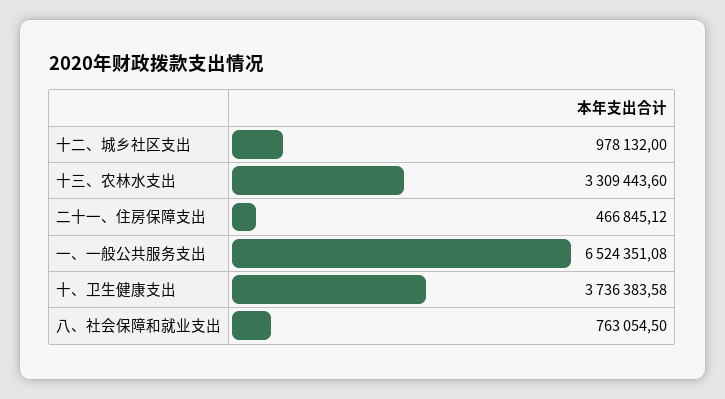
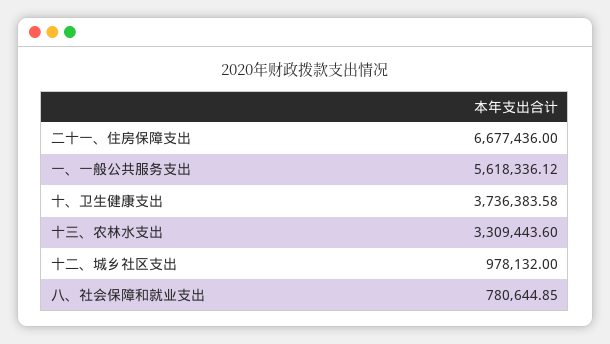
  {
    "十二、城乡社区支出": 978132,
    "十三、农林水支出": 3309443.6,
-   "二十一、住房保障支出": 466845.12,
+   "二十一、住房保障支出": 6677436,
-   "一、一般公共服务支出": 6524351.08,
+   "一、一般公共服务支出": 5618336.12,
    "十、卫生健康支出": 3736383.58,
-   "八、社会保障和就业支出": 763054.5
+   "八、社会保障和就业支出": 780644.85
  }

